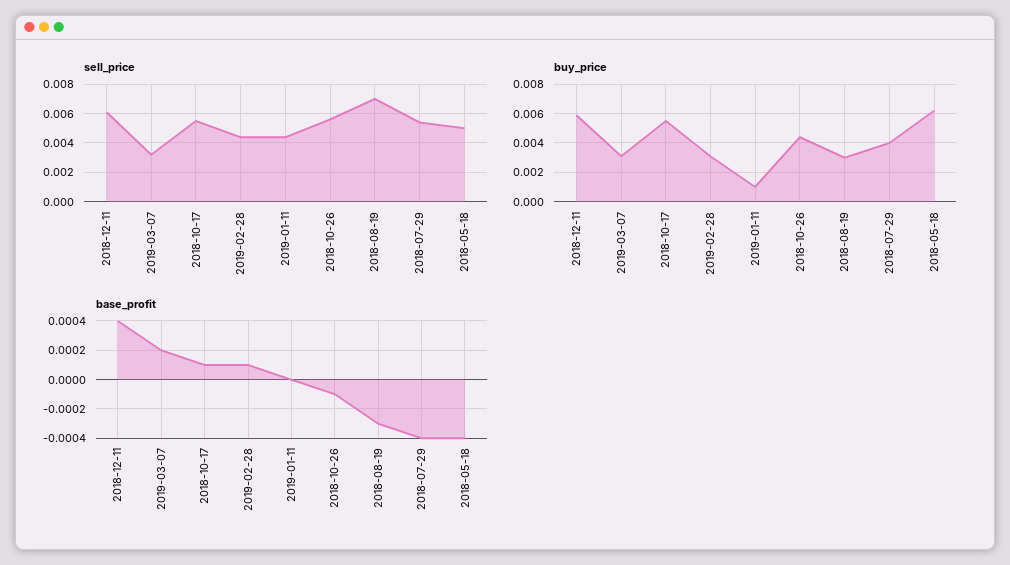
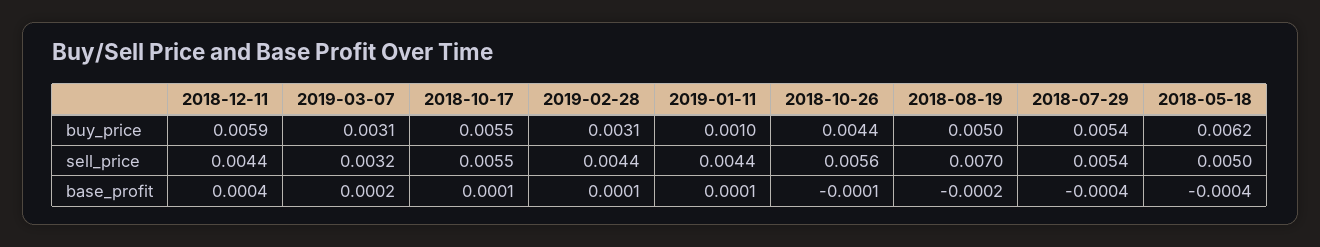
  {
    "sell_price": {
-     "2018-12-11": 0.006,
+     "2018-12-11": 0.0044,
      "2019-03-07": 0.0032,
      "2018-10-17": 0.0055,
      "2019-02-28": 0.0044,
      "2019-01-11": 0.0044,
      "2018-10-26": 0.0056,
      "2018-08-19": 0.007,
      "2018-07-29": 0.0054,
      "2018-05-18": 0.005
    },
    "buy_price": {
      "2018-12-11": 0.0059,
      "2019-03-07": 0.0031,
      "2018-10-17": 0.0055,
      "2019-02-28": 0.0031,
      "2019-01-11": 0.001,
      "2018-10-26": 0.0044,
-     "2018-08-19": 0.003,
+     "2018-08-19": 0.005,
-     "2018-07-29": 0.004,
+     "2018-07-29": 0.0054,
      "2018-05-18": 0.0062
    },
    "base_profit": {
      "2018-12-11": 0.0004,
      "2019-03-07": 0.0002,
      "2018-10-17": 0.0001,
      "2019-02-28": 0.0001,
-     "2019-01-11": 0,
+     "2019-01-11": 0.0001,
      "2018-10-26": -0.0001,
-     "2018-08-19": -0.0003,
+     "2018-08-19": -0.0002,
      "2018-07-29": -0.0004,
      "2018-05-18": -0.0004
    }
  }

